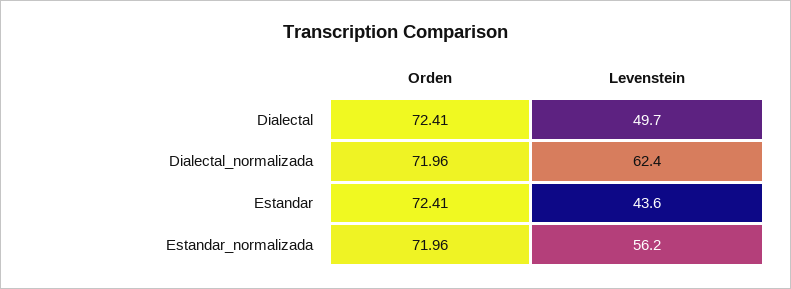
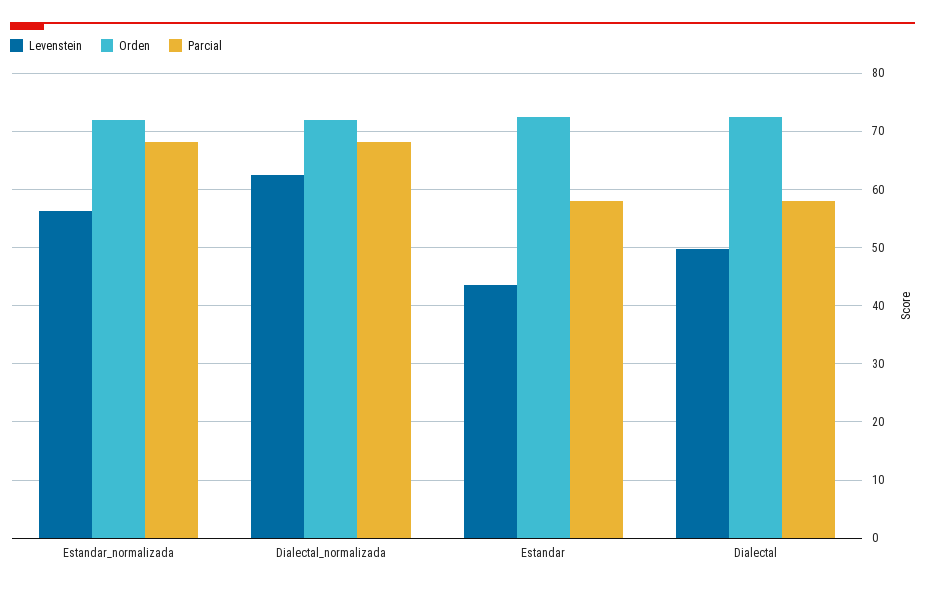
  {
    "Orden": {
      "Dialectal": 72.41,
      "Dialectal_normalizada": 71.96,
      "Estandar": 72.41,
      "Estandar_normalizada": 71.96
    },
    "Levenstein": {
      "Dialectal": 49.7,
      "Dialectal_normalizada": 62.4,
      "Estandar": 43.6,
      "Estandar_normalizada": 56.2
-   }
+   },
+   "Parcial": {
+     "Estandar_normalizada": 68,
+     "Dialectal_normalizada": 68,
+     "Estandar": 58,
+     "Dialectal": 58
+   }
  }

